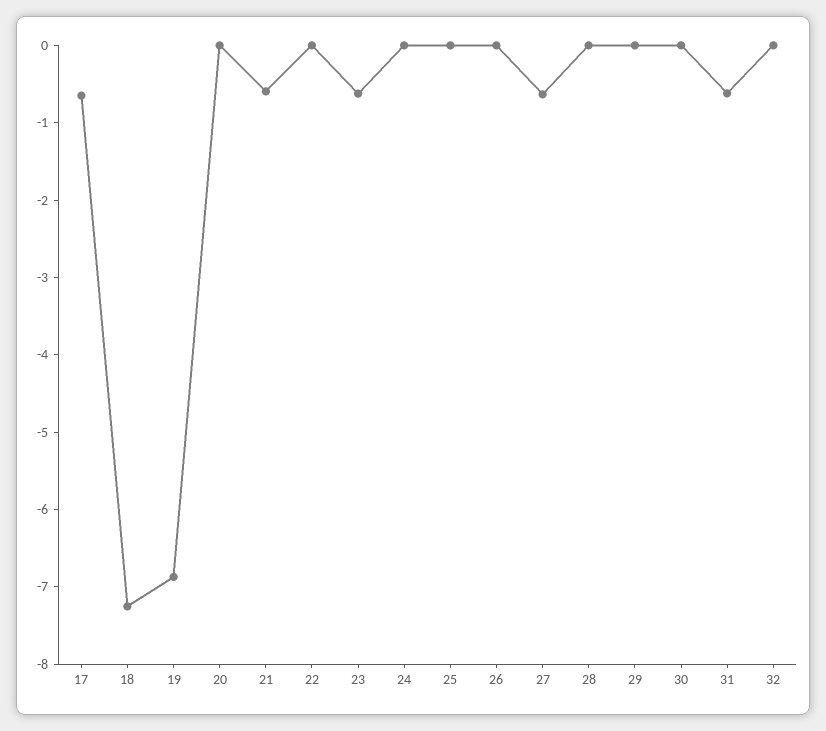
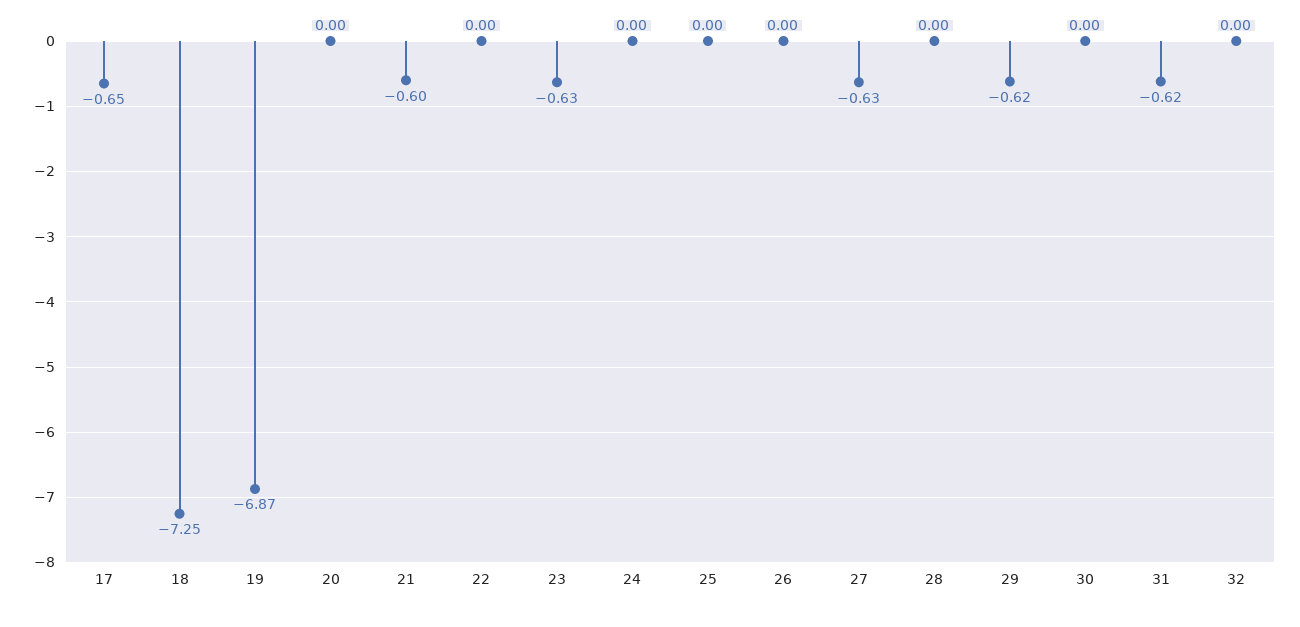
  {
    "17": -0.65,
    "18": -7.25,
    "19": -6.87,
    "20": 0,
    "21": -0.6,
    "22": 0,
    "23": -0.63,
    "24": 0,
    "25": 0,
    "26": 0,
    "27": -0.63,
    "28": 0,
-   "29": 0,
+   "29": -0.62,
    "30": 0,
    "31": -0.62,
    "32": 0
  }

